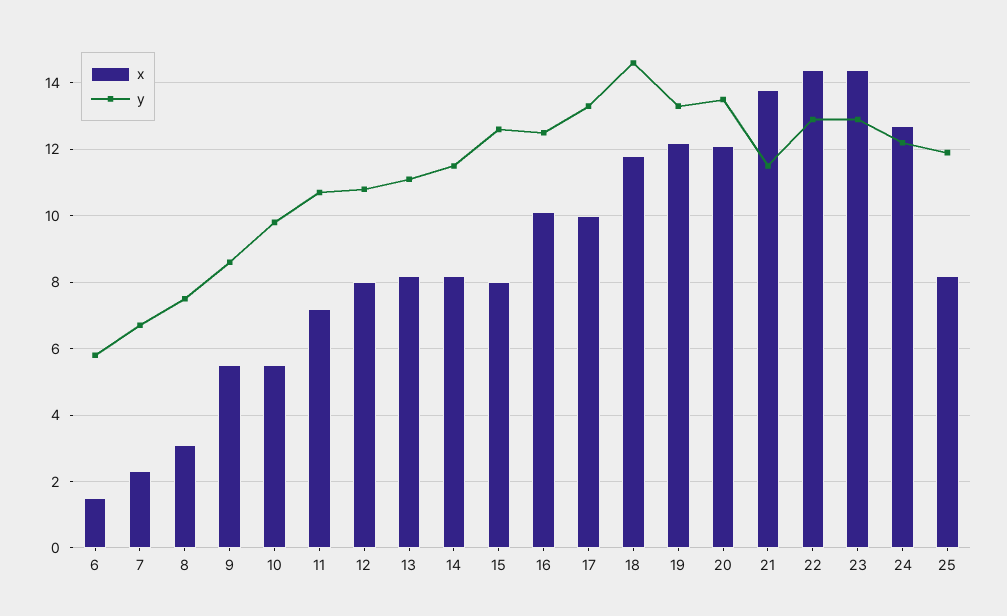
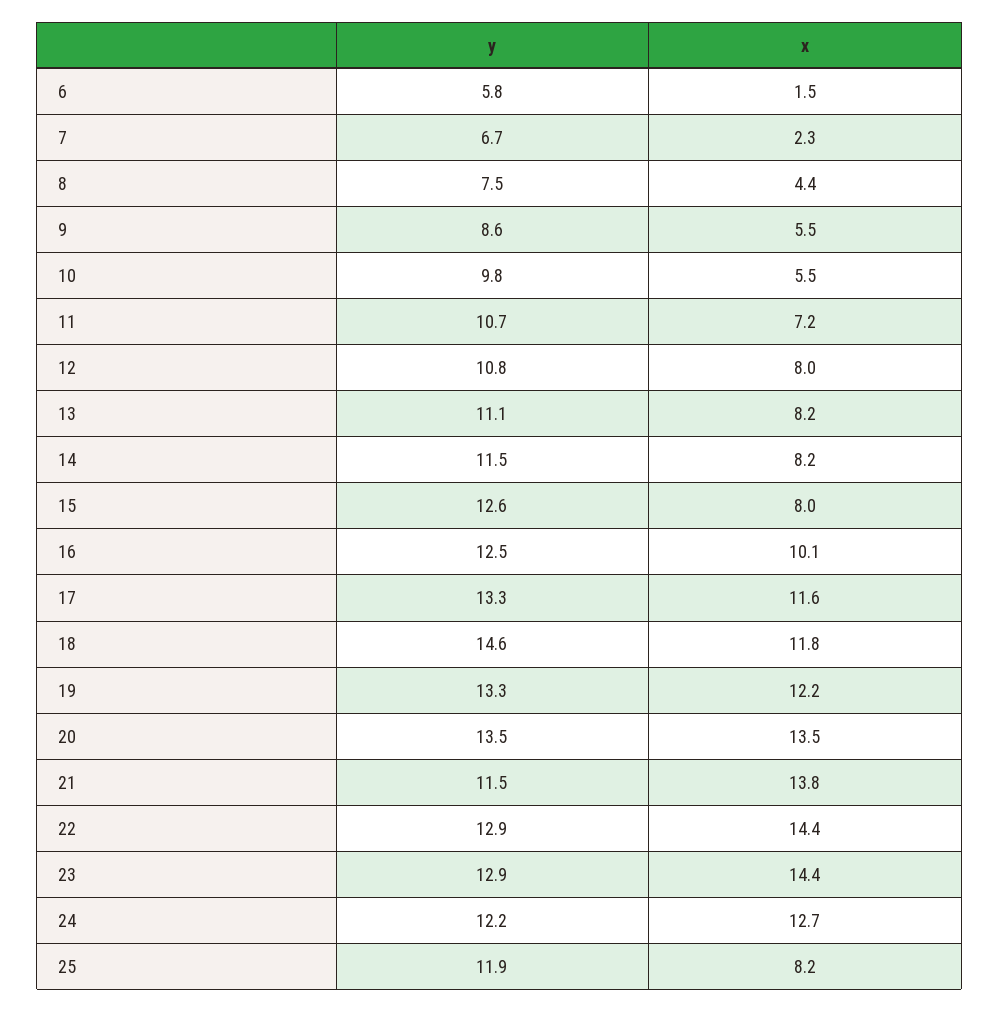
  {
    "x": {
      "6": 1.5,
      "7": 2.3,
-     "8": 3,
+     "8": 4.4,
      "9": 5.5,
      "10": 5.5,
      "11": 7.2,
      "12": 8,
      "13": 8.2,
      "14": 8.2,
      "15": 8,
      "16": 10.1,
-     "17": 10,
+     "17": 11.6,
      "18": 11.8,
      "19": 12.2,
-     "20": 12,
+     "20": 13.5,
      "21": 13.8,
      "22": 14.4,
      "23": 14.4,
      "24": 12.7,
      "25": 8.2
    },
    "y": {
      "6": 5.8,
      "7": 6.7,
      "8": 7.5,
      "9": 8.6,
      "10": 9.8,
      "11": 10.7,
      "12": 10.8,
      "13": 11.1,
      "14": 11.5,
      "15": 12.6,
      "16": 12.5,
      "17": 13.3,
      "18": 14.6,
      "19": 13.3,
      "20": 13.5,
      "21": 11.5,
      "22": 12.9,
      "23": 12.9,
      "24": 12.2,
      "25": 11.9
    }
  }

